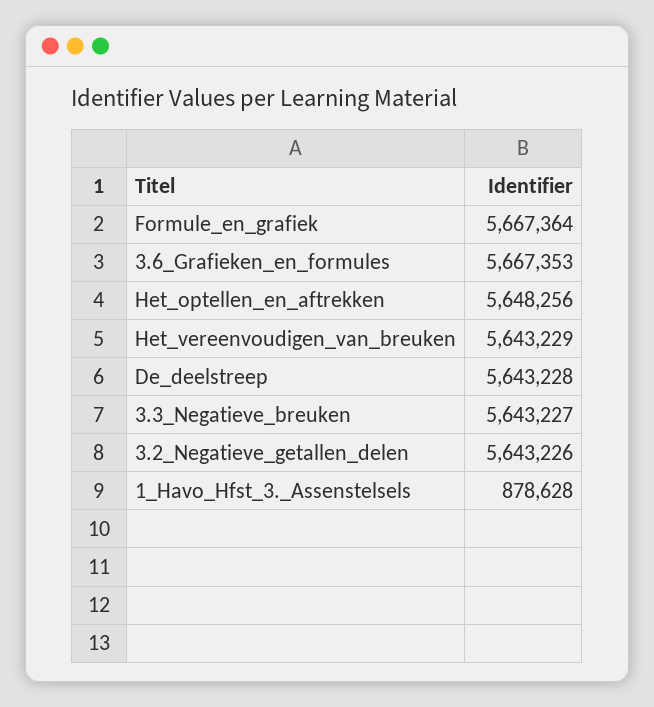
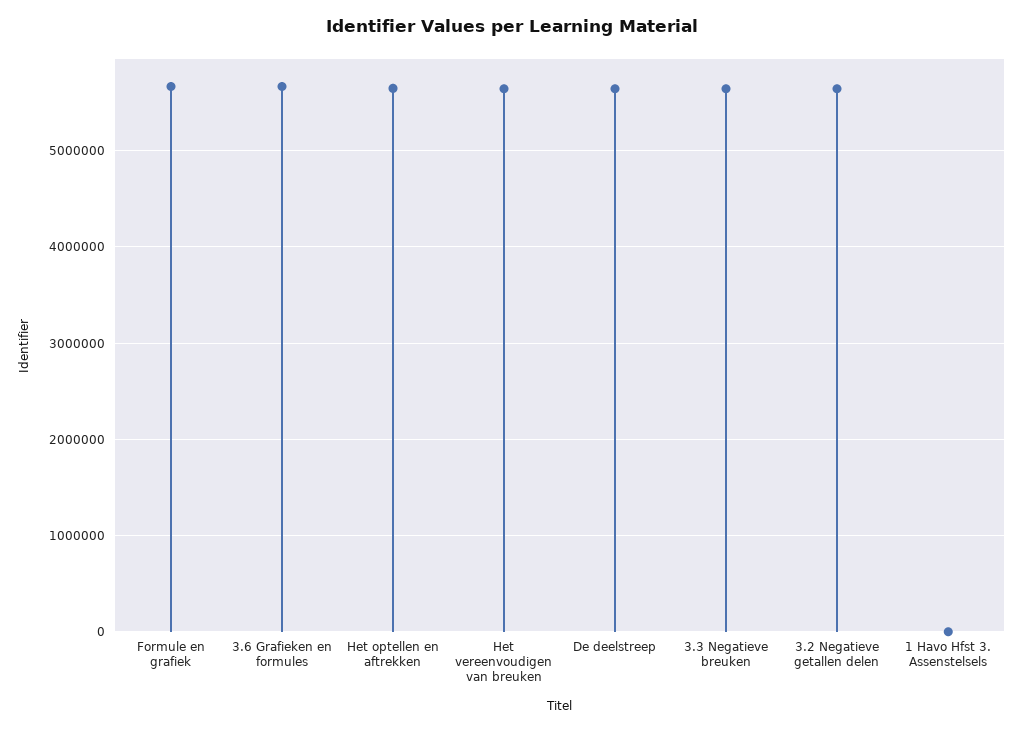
  {
    "Formule_en_grafiek": 5667364,
    "3.6_Grafieken_en_formules": 5667353,
    "Het_optellen_en_aftrekken": 5648256,
    "Het_vereenvoudigen_van_breuken": 5643229,
    "De_deelstreep": 5643228,
    "3.3_Negatieve_breuken": 5643227,
    "3.2_Negatieve_getallen_delen": 5643226,
-   "1_Havo_Hfst_3._Assenstelsels": 878628
+   "1_Havo_Hfst_3._Assenstelsels": 0
  }

